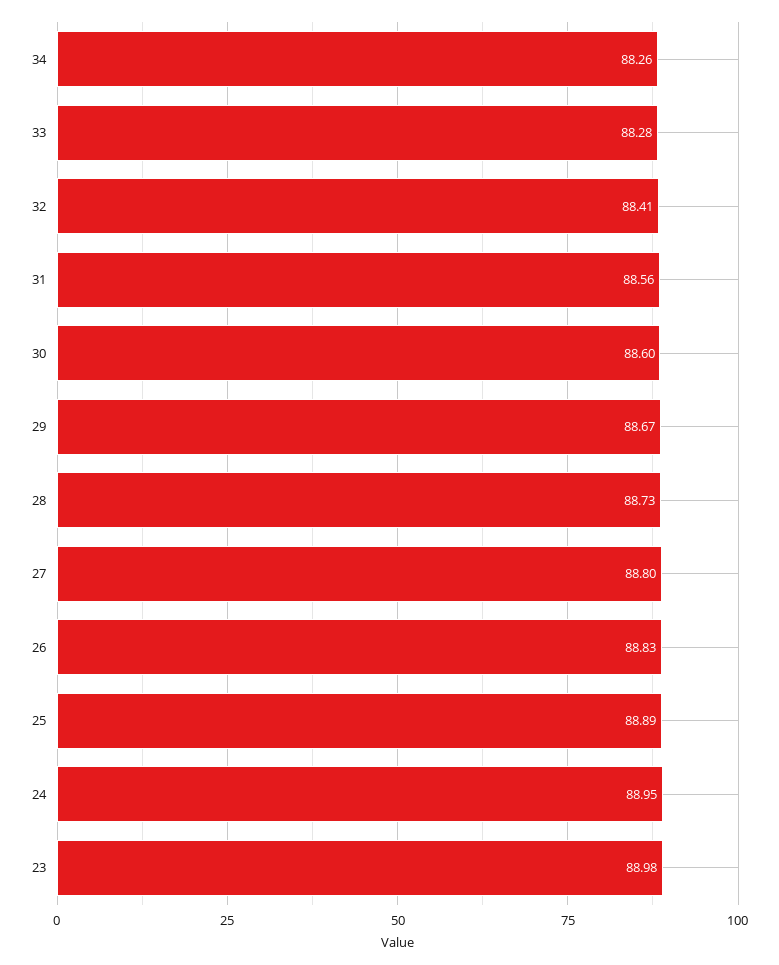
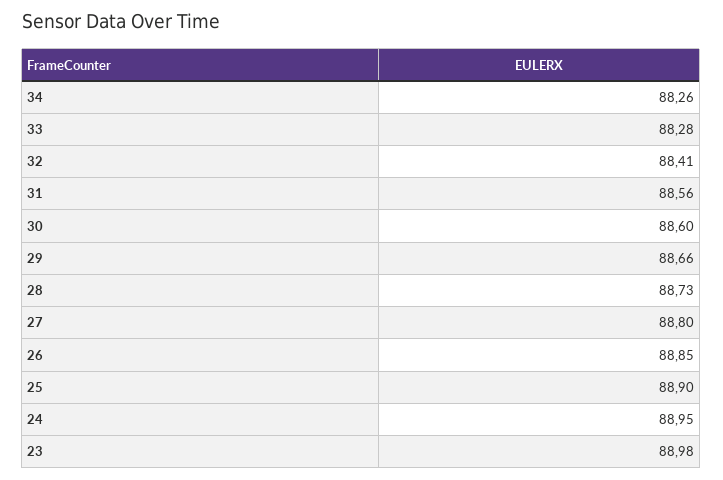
  {
    "34": 88.26,
    "33": 88.28,
    "32": 88.41,
    "31": 88.56,
    "30": 88.6,
-   "29": 88.67,
+   "29": 88.66,
    "28": 88.73,
    "27": 88.8,
-   "26": 88.83,
+   "26": 88.85,
-   "25": 88.89,
+   "25": 88.9,
    "24": 88.95,
    "23": 88.98
  }

